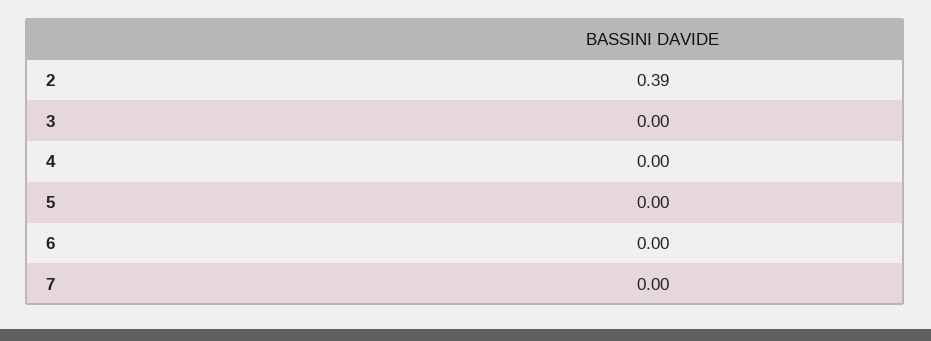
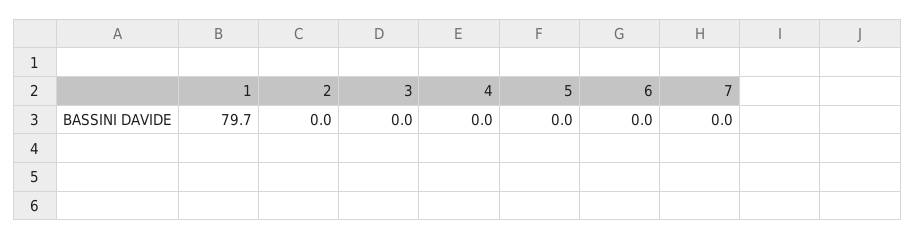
  {
-   "2": 0.39,
+   "2": 0,
    "3": 0,
    "4": 0,
    "5": 0,
    "6": 0,
-   "7": 0
+   "7": 0,
+   "1": 79.7
  }

